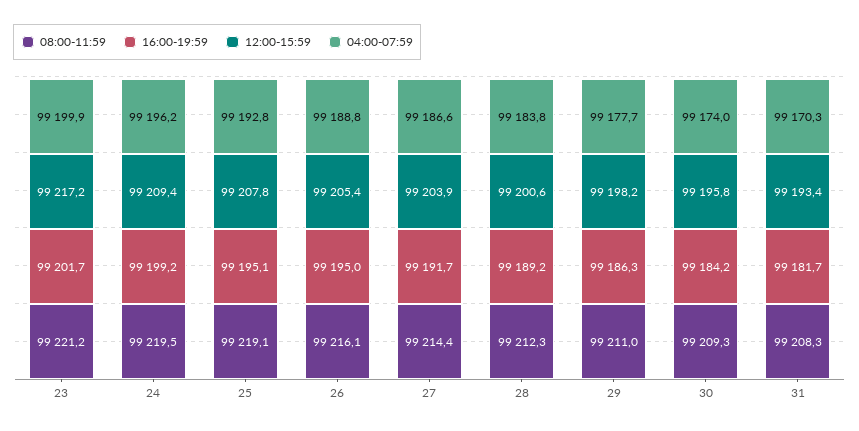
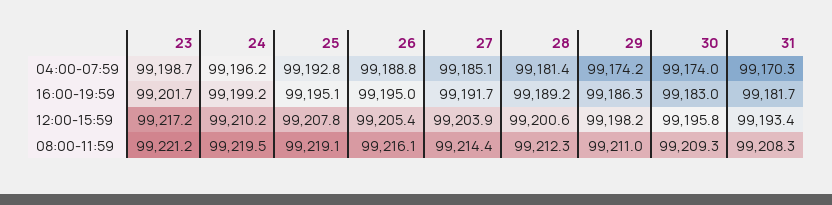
  {
    "08:00-11:59": {
      "23": 99221.2,
      "24": 99219.5,
      "25": 99219.1,
      "26": 99216.1,
      "27": 99214.4,
      "28": 99212.3,
      "29": 99211,
      "30": 99209.3,
      "31": 99208.3
    },
    "16:00-19:59": {
      "23": 99201.7,
      "24": 99199.2,
      "25": 99195.1,
      "26": 99195,
      "27": 99191.7,
      "28": 99189.2,
      "29": 99186.3,
-     "30": 99184.2,
+     "30": 99183,
      "31": 99181.7
    },
    "12:00-15:59": {
      "23": 99217.2,
-     "24": 99209.4,
+     "24": 99210.2,
      "25": 99207.8,
      "26": 99205.4,
      "27": 99203.9,
      "28": 99200.6,
      "29": 99198.2,
      "30": 99195.8,
      "31": 99193.4
    },
    "04:00-07:59": {
-     "23": 99199.9,
+     "23": 99198.7,
      "24": 99196.2,
      "25": 99192.8,
      "26": 99188.8,
-     "27": 99186.6,
+     "27": 99185.1,
-     "28": 99183.8,
+     "28": 99181.4,
-     "29": 99177.7,
+     "29": 99174.2,
      "30": 99174,
      "31": 99170.3
    }
  }

